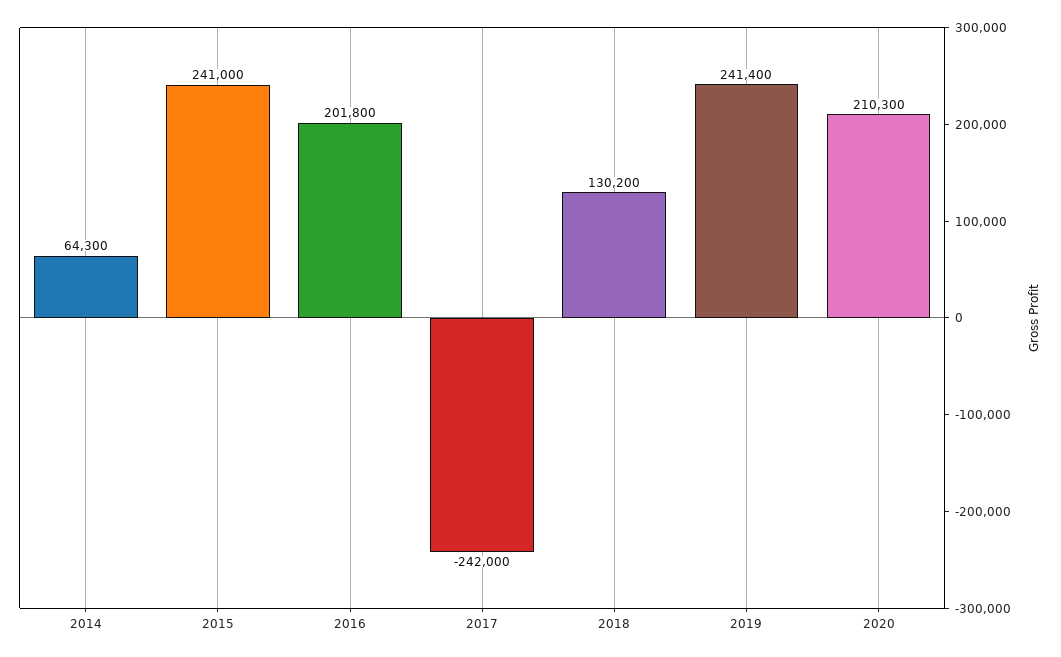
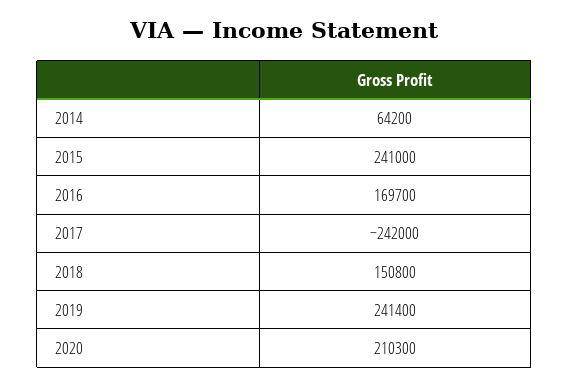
  {
-   "2014": 64300,
+   "2014": 64200,
    "2015": 241000,
-   "2016": 201800,
+   "2016": 169700,
    "2017": -242000,
-   "2018": 130200,
+   "2018": 150800,
    "2019": 241400,
    "2020": 210300
  }

